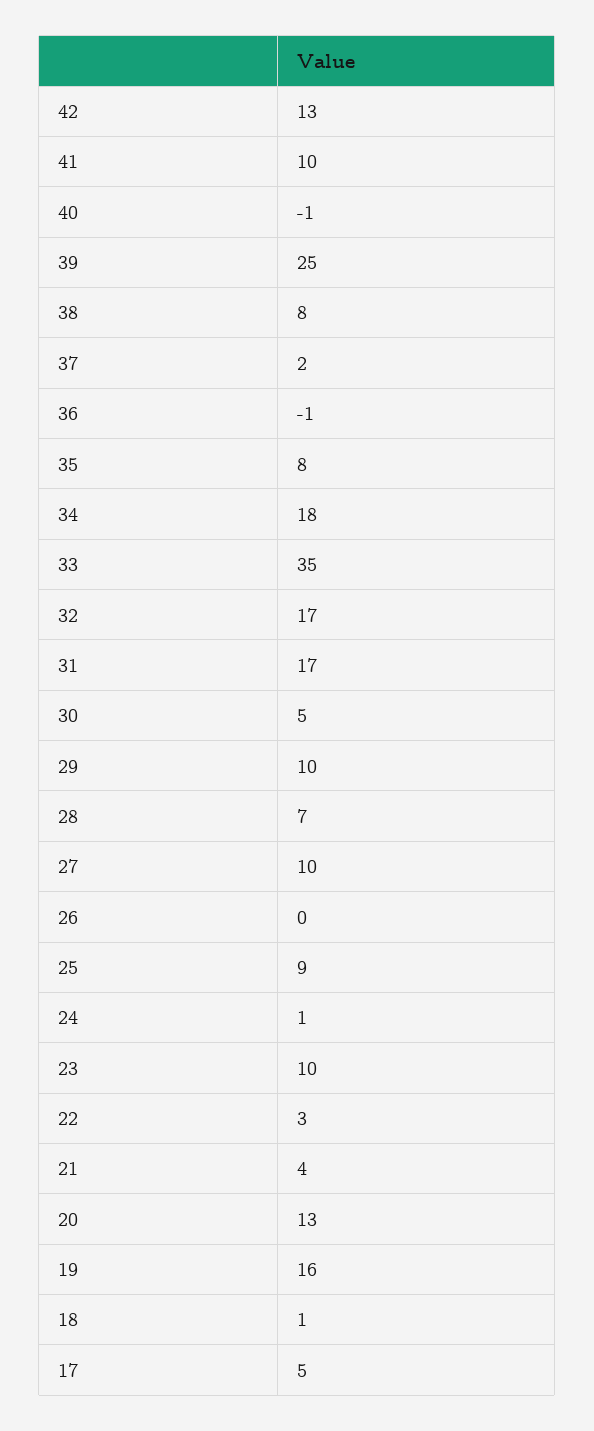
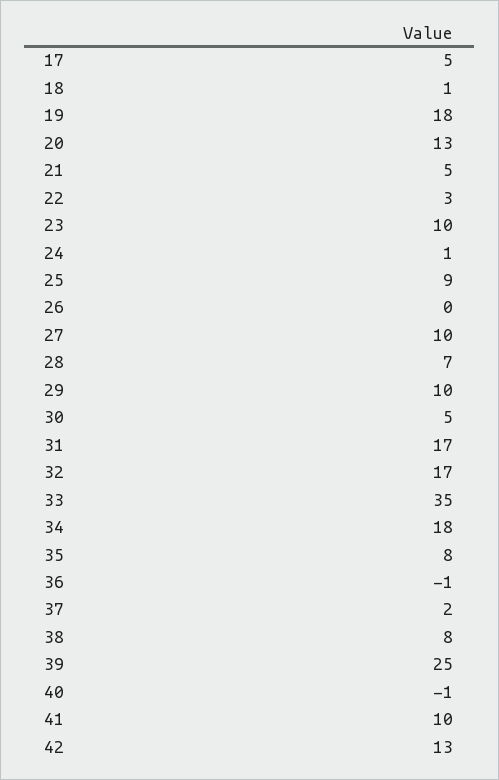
  {
    "42": 13,
    "41": 10,
    "40": -1,
    "39": 25,
    "38": 8,
    "37": 2,
    "36": -1,
    "35": 8,
    "34": 18,
    "33": 35,
    "32": 17,
    "31": 17,
    "30": 5,
    "29": 10,
    "28": 7,
    "27": 10,
    "26": 0,
    "25": 9,
    "24": 1,
    "23": 10,
    "22": 3,
-   "21": 4,
+   "21": 5,
    "20": 13,
-   "19": 16,
+   "19": 18,
    "18": 1,
    "17": 5
  }

